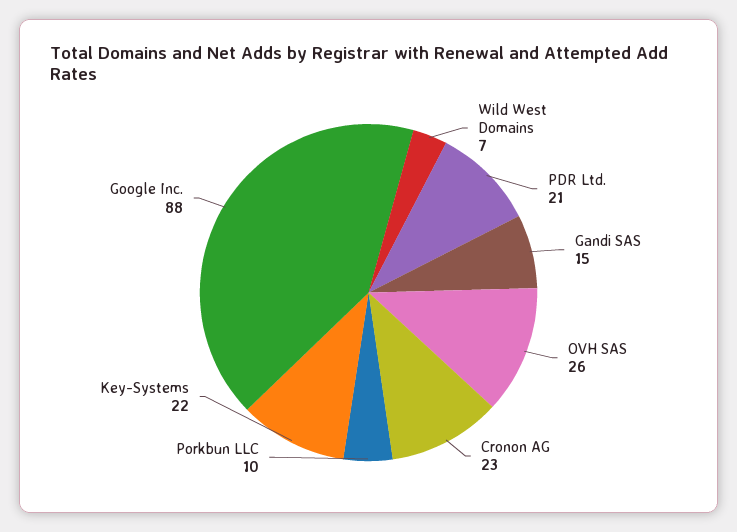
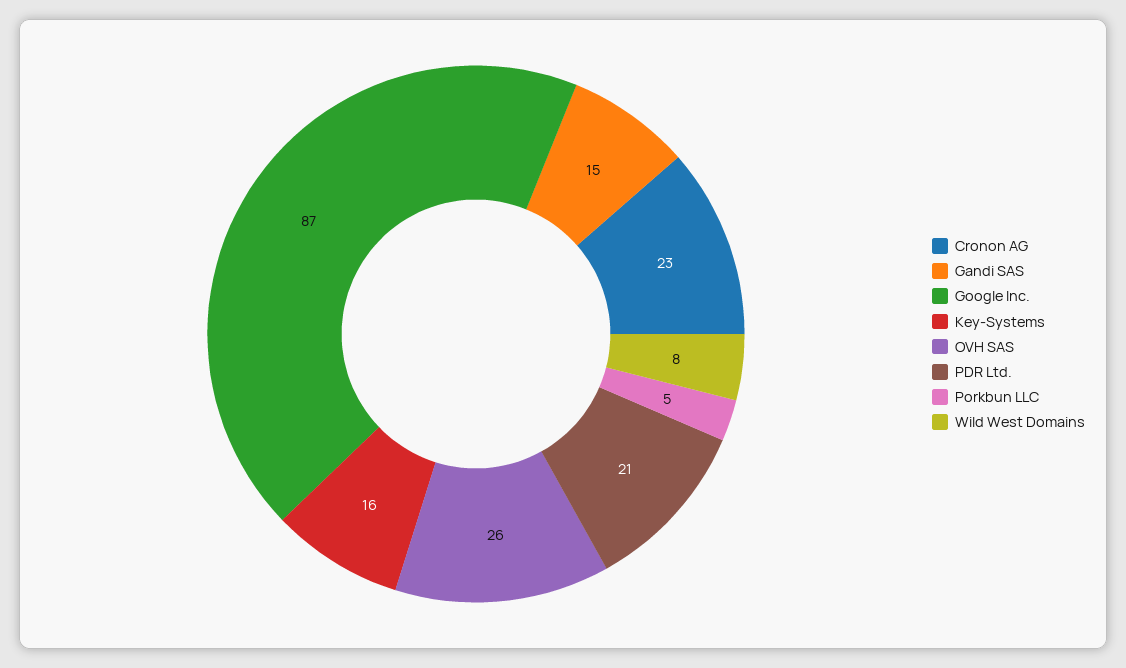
  {
-   "Wild West Domains": 7,
+   "Wild West Domains": 8,
    "PDR Ltd.": 21,
    "Gandi SAS": 15,
    "OVH SAS": 26,
    "Cronon AG": 23,
-   "Porkbun LLC": 10,
+   "Porkbun LLC": 5,
-   "Key-Systems": 22,
+   "Key-Systems": 16,
-   "Google Inc.": 88
+   "Google Inc.": 87
  }

